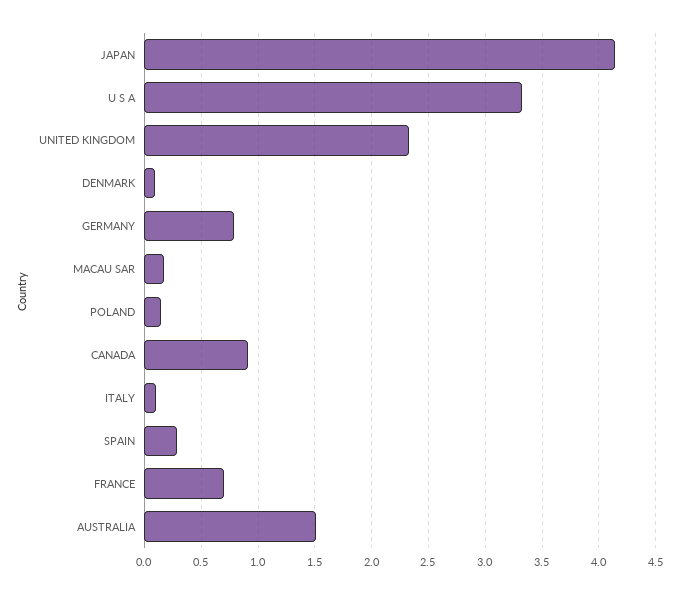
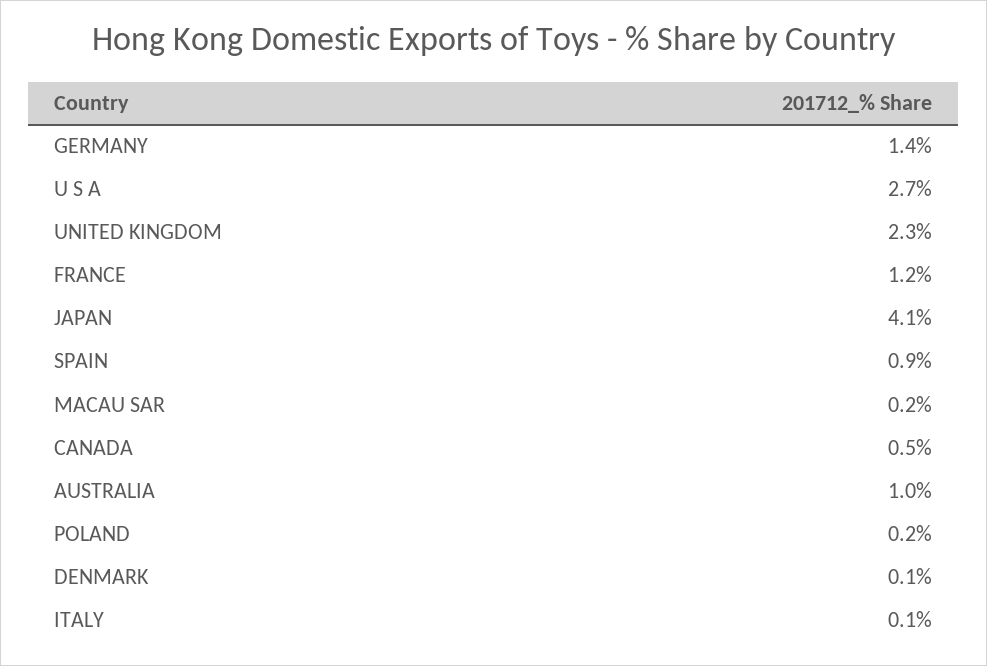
  {
    "JAPAN": 4.1,
-   "U S A": 3.3,
+   "U S A": 2.7,
    "UNITED KINGDOM": 2.3,
    "DENMARK": 0.1,
-   "GERMANY": 0.8,
+   "GERMANY": 1.4,
    "MACAU SAR": 0.2,
    "POLAND": 0.2,
-   "CANADA": 0.9,
+   "CANADA": 0.5,
    "ITALY": 0.1,
-   "SPAIN": 0.3,
+   "SPAIN": 0.9,
-   "FRANCE": 0.7,
+   "FRANCE": 1.2,
-   "AUSTRALIA": 1.5
+   "AUSTRALIA": 1
  }

